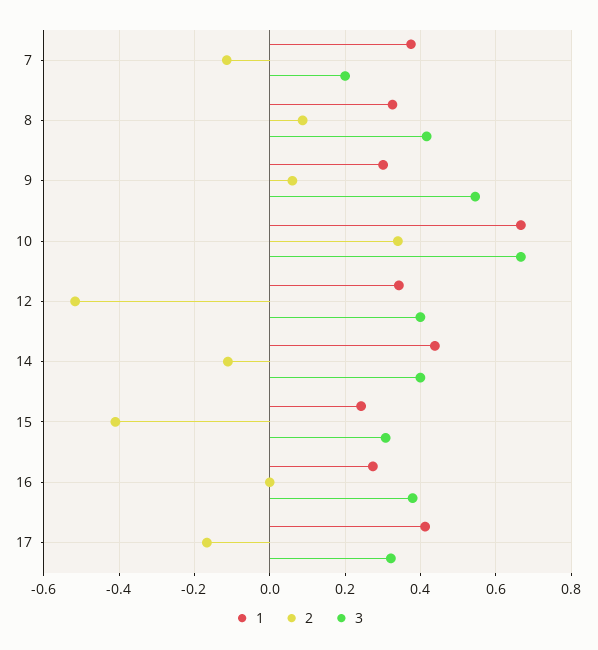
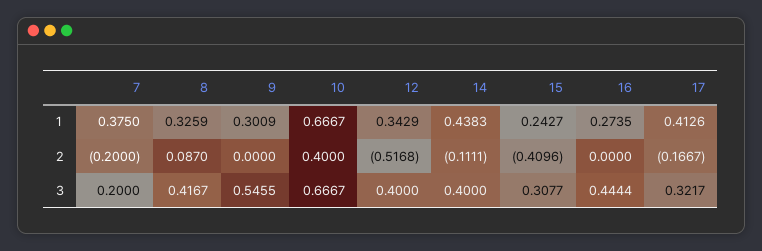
  {
    "1": {
      "7": 0.375,
      "8": 0.3259,
      "9": 0.3009,
      "10": 0.6667,
      "12": 0.3429,
      "14": 0.4383,
      "15": 0.2427,
      "16": 0.2735,
      "17": 0.4126
    },
    "2": {
-     "7": -0.12,
+     "7": -0.2,
      "8": 0.087,
-     "9": 0.06,
+     "9": 0,
-     "10": 0.34,
+     "10": 0.4,
      "12": -0.5168,
      "14": -0.1111,
      "15": -0.4096,
      "16": 0,
      "17": -0.1667
    },
    "3": {
      "7": 0.2,
      "8": 0.4167,
      "9": 0.5455,
      "10": 0.6667,
      "12": 0.4,
      "14": 0.4,
      "15": 0.3077,
-     "16": 0.38,
+     "16": 0.4444,
      "17": 0.3217
    }
  }

